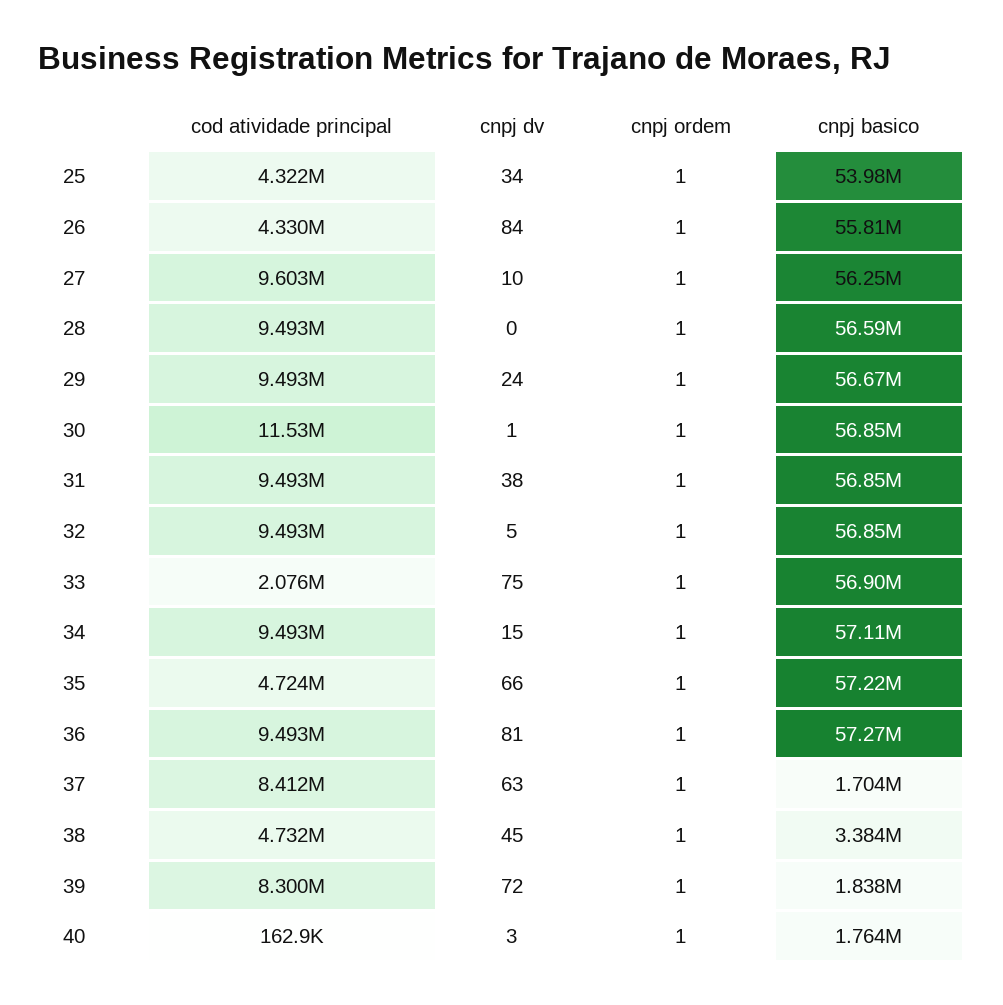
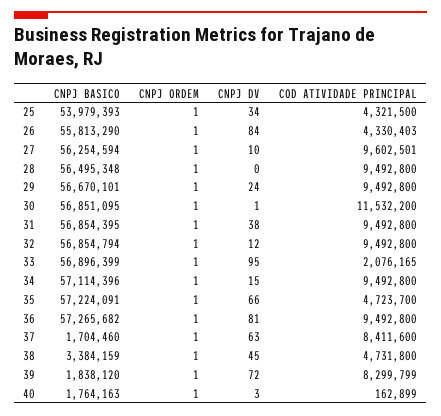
  {
    "cod atividade principal": {
      "25": 4321500,
      "26": 4330403,
      "27": 9602501,
      "28": 9492800,
      "29": 9492800,
      "30": 11532200,
      "31": 9492800,
      "32": 9492800,
      "33": 2076165,
      "34": 9492800,
      "35": 4723700,
      "36": 9492800,
      "37": 8411600,
      "38": 4731800,
      "39": 8299799,
      "40": 162899
    },
    "cnpj dv": {
      "25": 34,
      "26": 84,
      "27": 10,
      "28": 0,
      "29": 24,
      "30": 1,
      "31": 38,
-     "32": 5,
+     "32": 12,
-     "33": 75,
+     "33": 95,
      "34": 15,
      "35": 66,
      "36": 81,
      "37": 63,
      "38": 45,
      "39": 72,
      "40": 3
    },
    "cnpj ordem": {
      "25": 1,
      "26": 1,
      "27": 1,
      "28": 1,
      "29": 1,
      "30": 1,
      "31": 1,
      "32": 1,
      "33": 1,
      "34": 1,
      "35": 1,
      "36": 1,
      "37": 1,
      "38": 1,
      "39": 1,
      "40": 1
    },
    "cnpj basico": {
      "25": 53979393,
      "26": 55813290,
      "27": 56254594,
-     "28": 56590000,
+     "28": 56495348,
      "29": 56670101,
      "30": 56851095,
      "31": 56854395,
      "32": 56854794,
      "33": 56896399,
      "34": 57114396,
      "35": 57224091,
      "36": 57265682,
      "37": 1704460,
      "38": 3384159,
      "39": 1838120,
      "40": 1764163
    }
  }

